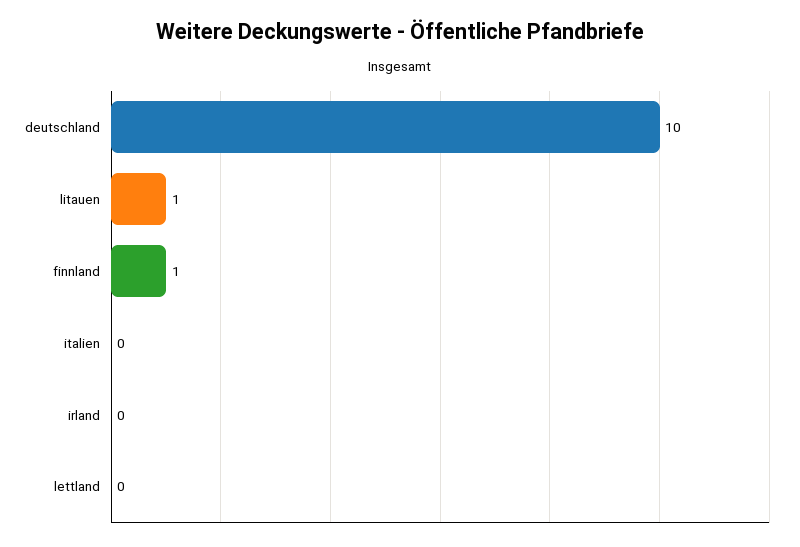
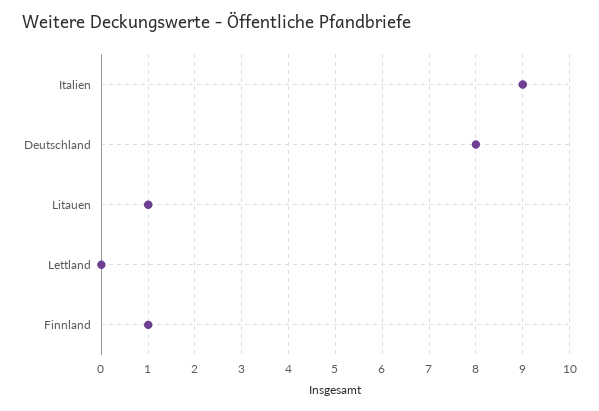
  {
-   "deutschland": 10,
+   "deutschland": 8,
    "litauen": 1,
    "finnland": 1,
-   "italien": 0,
+   "italien": 9,
-   "irland": 0,
    "lettland": 0
  }

